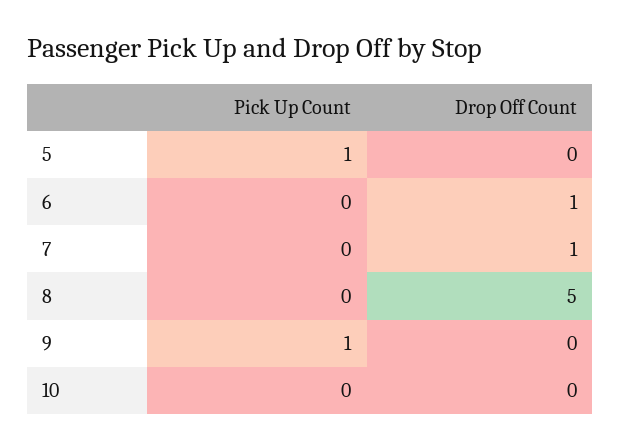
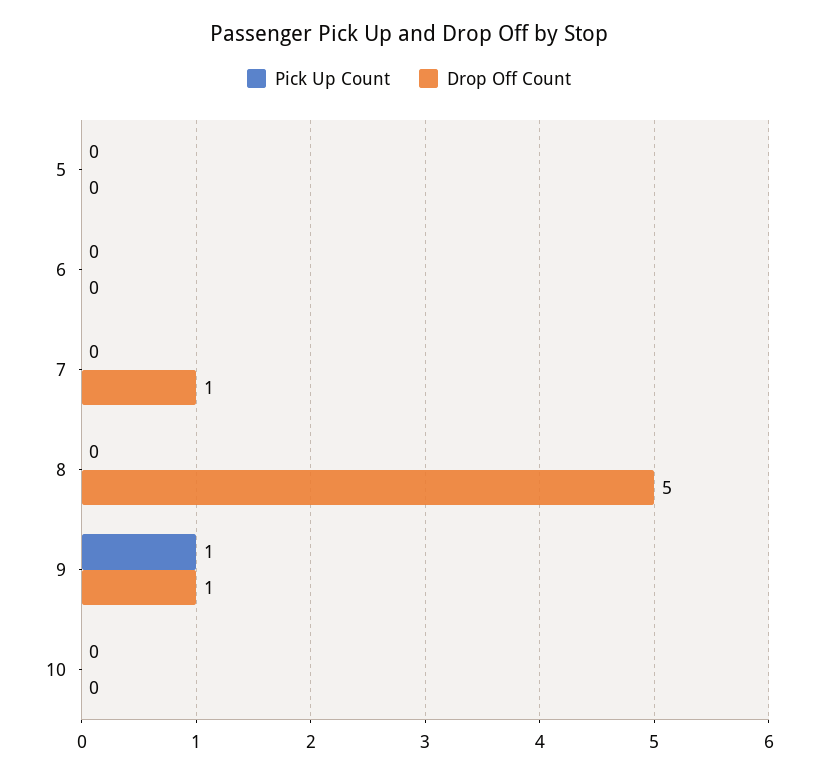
  {
    "Pick Up Count": {
-     "5": 1,
+     "5": 0,
      "6": 0,
      "7": 0,
      "8": 0,
      "9": 1,
      "10": 0
    },
    "Drop Off Count": {
      "5": 0,
-     "6": 1,
+     "6": 0,
      "7": 1,
      "8": 5,
-     "9": 0,
+     "9": 1,
      "10": 0
    }
  }

